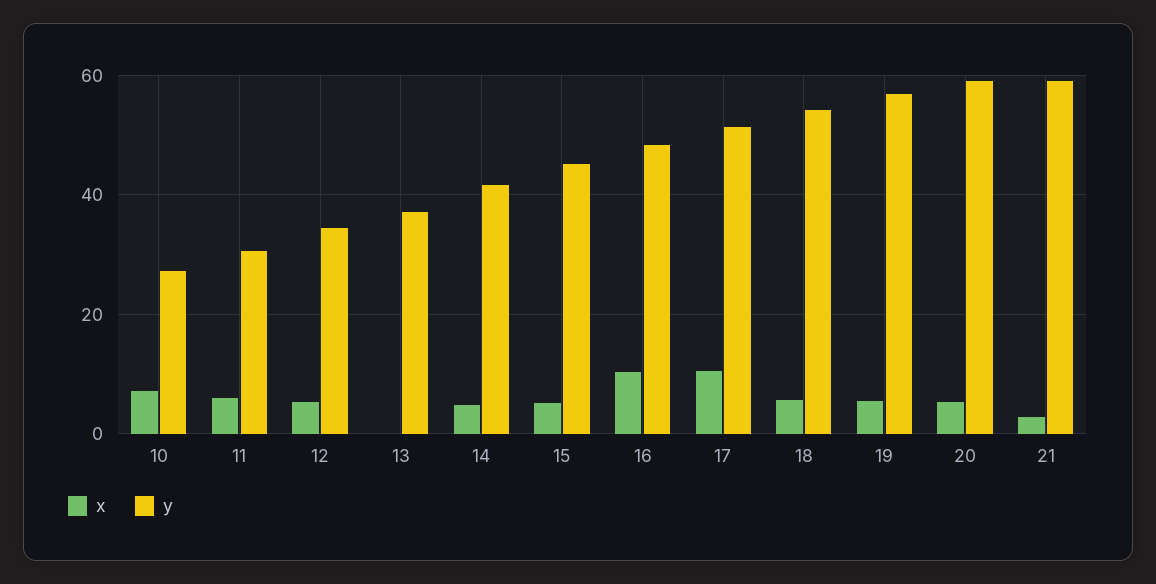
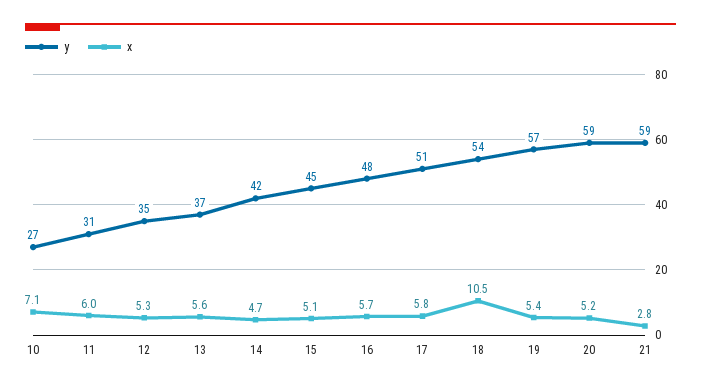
  {
    "x": {
      "10": 7.1,
      "11": 6,
      "12": 5.3,
-     "13": 0,
+     "13": 5.6,
      "14": 4.7,
      "15": 5.1,
-     "16": 10,
+     "16": 5.7,
-     "17": 10,
+     "17": 5.8,
-     "18": 6,
+     "18": 10.5,
      "19": 5.4,
      "20": 5.2,
      "21": 2.8
    },
    "y": {
      "10": 27,
      "11": 31,
      "12": 35,
      "13": 37,
      "14": 42,
      "15": 45,
      "16": 48,
      "17": 51,
      "18": 54,
      "19": 57,
      "20": 59,
      "21": 59
    }
  }

